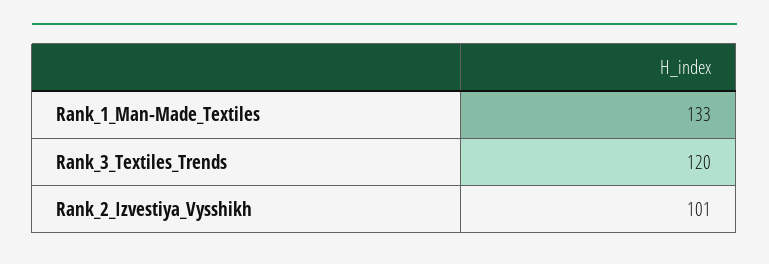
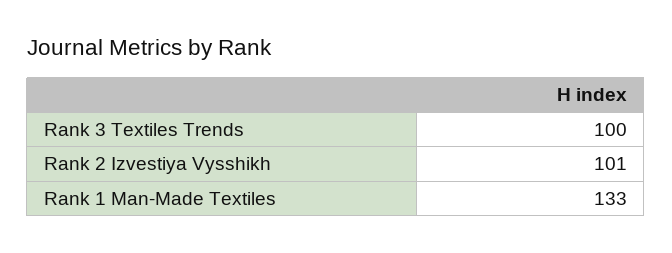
  {
    "Rank_1_Man-Made_Textiles": 133,
-   "Rank_3_Textiles_Trends": 120,
+   "Rank_3_Textiles_Trends": 100,
    "Rank_2_Izvestiya_Vysshikh": 101
  }

